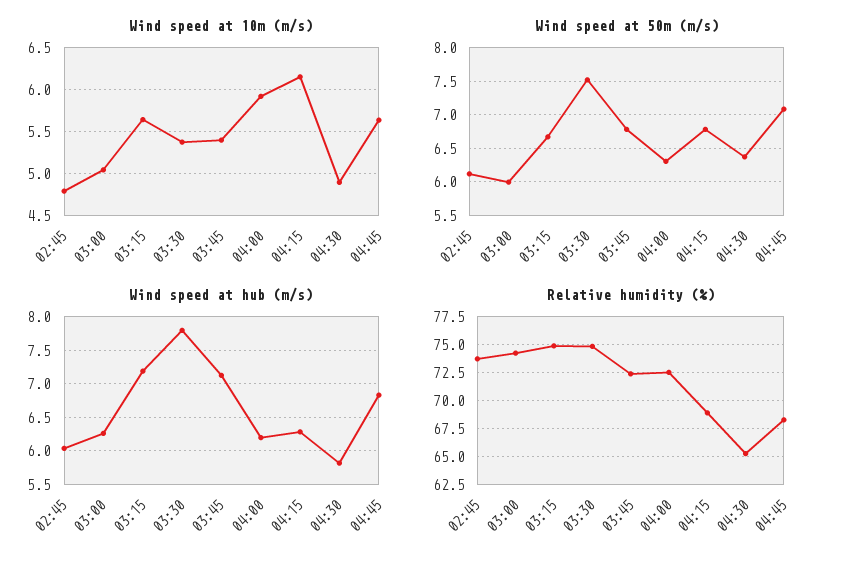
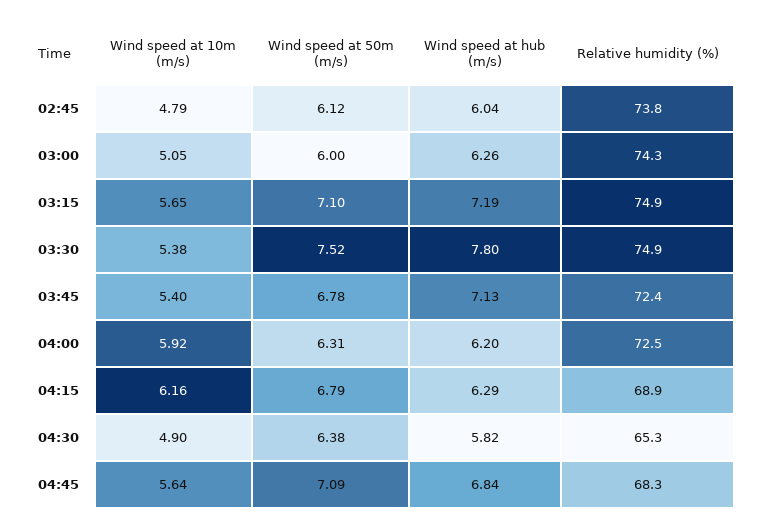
  {
    "Wind speed at 10m (m/s)": {
      "02:45": 4.79,
      "03:00": 5.05,
      "03:15": 5.65,
      "03:30": 5.38,
      "03:45": 5.4,
      "04:00": 5.92,
      "04:15": 6.16,
      "04:30": 4.9,
      "04:45": 5.64
    },
    "Wind speed at 50m (m/s)": {
      "02:45": 6.12,
      "03:00": 6,
-     "03:15": 6.7,
+     "03:15": 7.1,
      "03:30": 7.52,
      "03:45": 6.78,
      "04:00": 6.31,
      "04:15": 6.79,
      "04:30": 6.38,
      "04:45": 7.09
    },
    "Wind speed at hub (m/s)": {
      "02:45": 6.04,
      "03:00": 6.26,
      "03:15": 7.19,
      "03:30": 7.8,
      "03:45": 7.13,
      "04:00": 6.2,
      "04:15": 6.29,
      "04:30": 5.82,
      "04:45": 6.84
    },
    "Relative humidity (%)": {
      "02:45": 73.8,
      "03:00": 74.3,
      "03:15": 74.9,
      "03:30": 74.9,
      "03:45": 72.4,
      "04:00": 72.5,
      "04:15": 68.9,
      "04:30": 65.3,
      "04:45": 68.3
    }
  }

